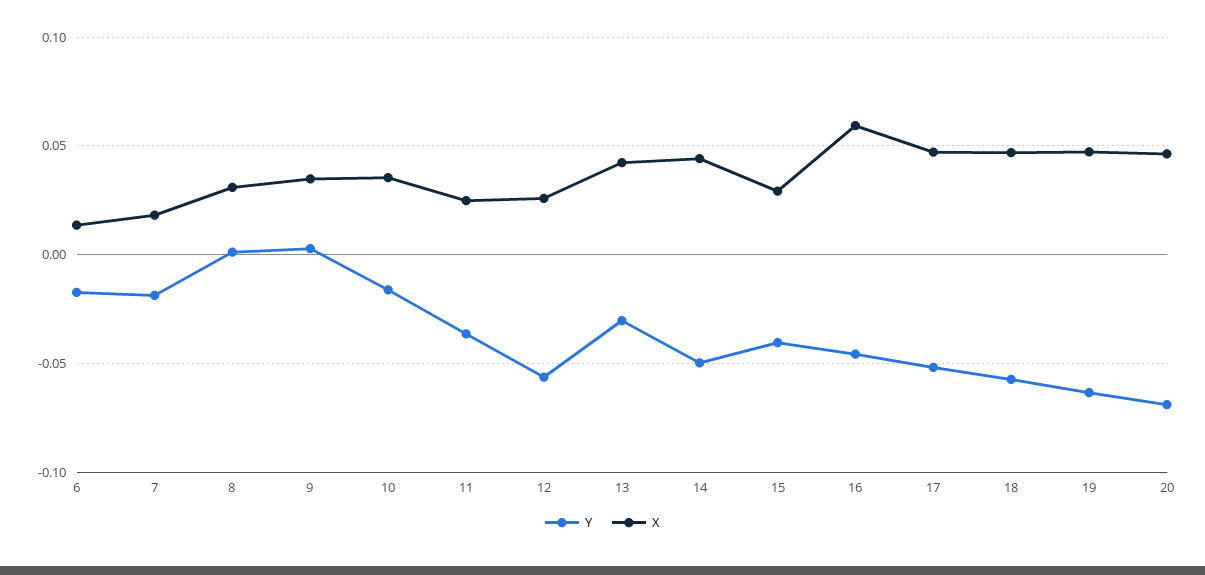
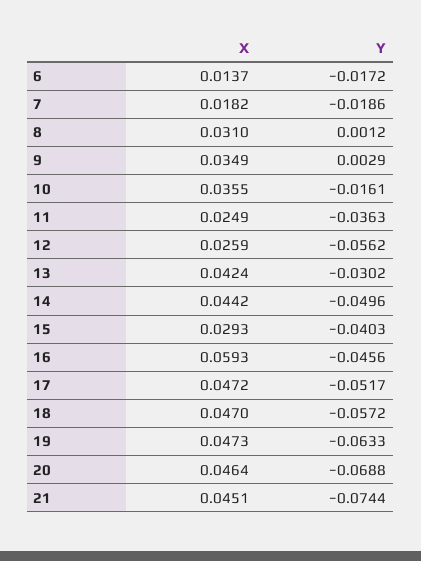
  {
    "Y": {
      "6": -0.0172,
      "7": -0.0186,
      "8": 0.0012,
      "9": 0.0029,
      "10": -0.0161,
      "11": -0.0363,
      "12": -0.0562,
      "13": -0.0302,
      "14": -0.0496,
      "15": -0.0403,
      "16": -0.0456,
      "17": -0.0517,
      "18": -0.0572,
      "19": -0.0633,
-     "20": -0.0688
+     "20": -0.0688,
+     "21": -0.0744
    },
    "X": {
      "6": 0.0137,
      "7": 0.0182,
      "8": 0.031,
      "9": 0.0349,
      "10": 0.0355,
      "11": 0.0249,
      "12": 0.0259,
      "13": 0.0424,
      "14": 0.0442,
      "15": 0.0293,
      "16": 0.0593,
      "17": 0.0472,
      "18": 0.047,
      "19": 0.0473,
-     "20": 0.0464
+     "20": 0.0464,
+     "21": 0.0451
    }
  }

